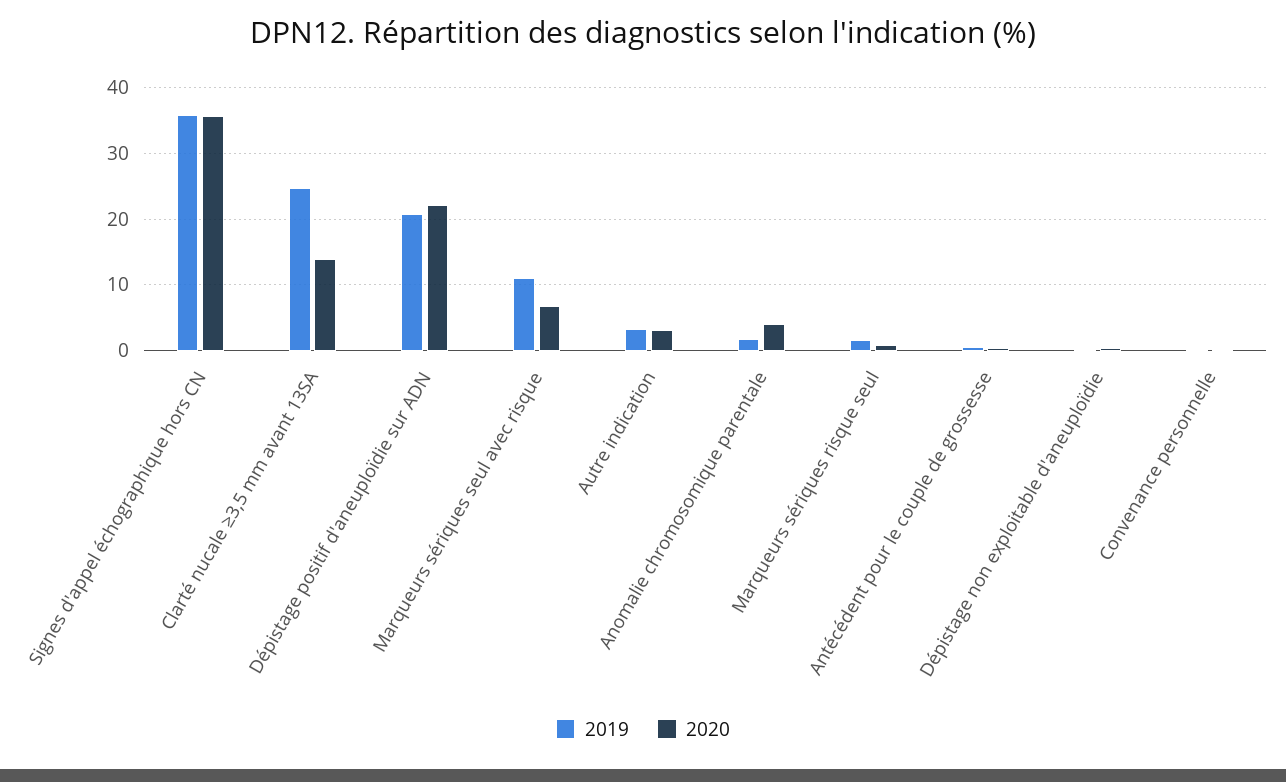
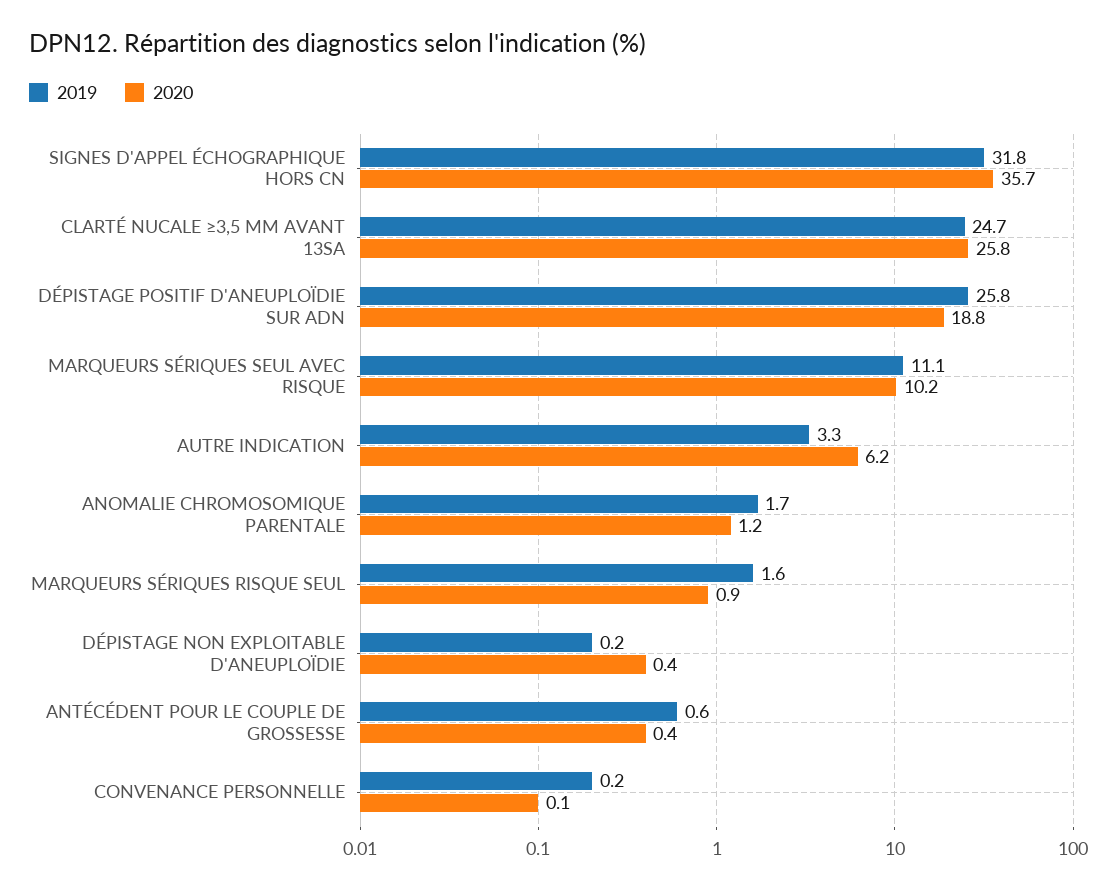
  {
    "2019": {
-     "Signes d'appel échographique hors CN": 36,
+     "Signes d'appel échographique hors CN": 31.8,
      "Clarté nucale ≥3,5 mm avant 13SA": 24.7,
-     "Dépistage positif d'aneuploïdie sur ADN": 21,
+     "Dépistage positif d'aneuploïdie sur ADN": 25.8,
      "Marqueurs sériques seul avec risque": 11.1,
      "Autre indication": 3.3,
      "Anomalie chromosomique parentale": 1.7,
      "Marqueurs sériques risque seul": 1.6,
      "Antécédent pour le couple de grossesse": 0.6,
      "Dépistage non exploitable d'aneuploïdie": 0.2,
      "Convenance personnelle": 0.2
    },
    "2020": {
      "Signes d'appel échographique hors CN": 35.7,
-     "Clarté nucale ≥3,5 mm avant 13SA": 14,
+     "Clarté nucale ≥3,5 mm avant 13SA": 25.8,
-     "Dépistage positif d'aneuploïdie sur ADN": 22,
+     "Dépistage positif d'aneuploïdie sur ADN": 18.8,
-     "Marqueurs sériques seul avec risque": 7,
+     "Marqueurs sériques seul avec risque": 10.2,
-     "Autre indication": 3,
+     "Autre indication": 6.2,
-     "Anomalie chromosomique parentale": 4,
+     "Anomalie chromosomique parentale": 1.2,
      "Marqueurs sériques risque seul": 0.9,
      "Antécédent pour le couple de grossesse": 0.4,
      "Dépistage non exploitable d'aneuploïdie": 0.4,
      "Convenance personnelle": 0.1
    }
  }

